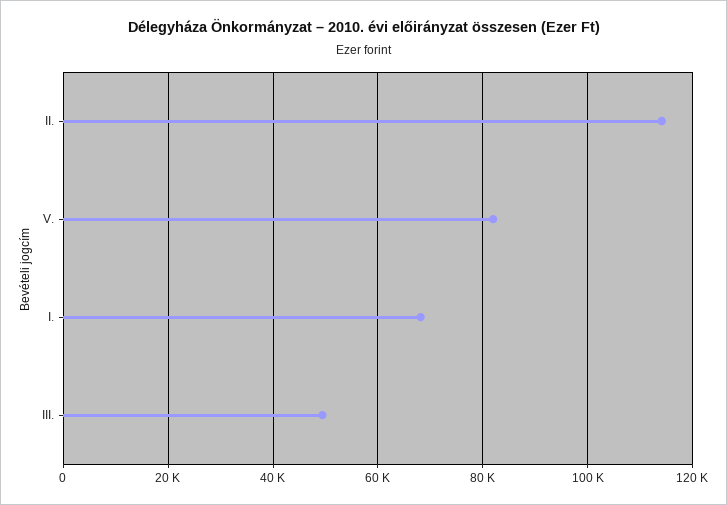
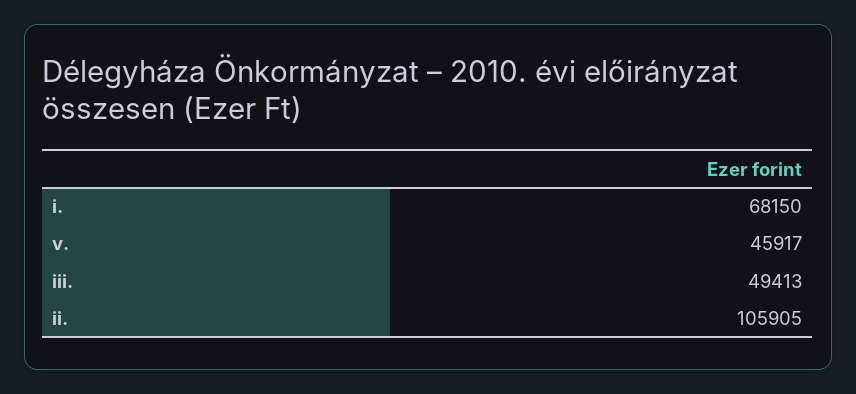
  {
-   "II.": 114000,
+   "II.": 105905,
-   "V.": 82000,
+   "V.": 45917,
    "I.": 68150,
    "III.": 49413
  }

